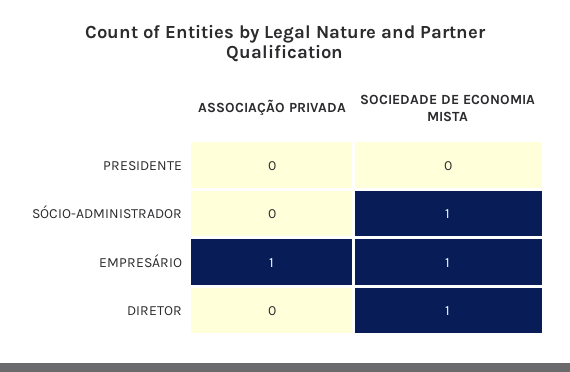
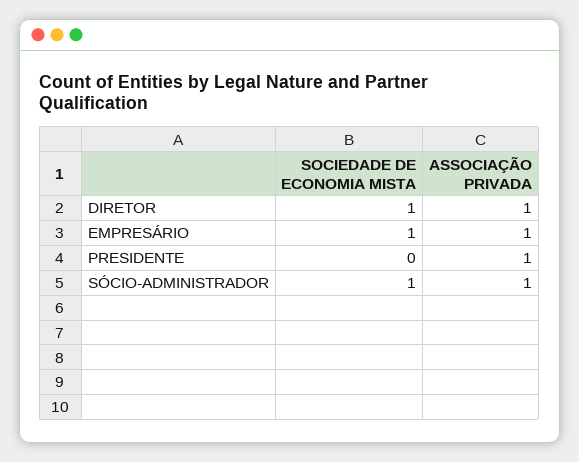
  {
    "ASSOCIAÇÃO PRIVADA": {
-     "PRESIDENTE": 0,
+     "PRESIDENTE": 1,
-     "SÓCIO-ADMINISTRADOR": 0,
+     "SÓCIO-ADMINISTRADOR": 1,
      "EMPRESÁRIO": 1,
-     "DIRETOR": 0
+     "DIRETOR": 1
    },
    "SOCIEDADE DE ECONOMIA MISTA": {
      "PRESIDENTE": 0,
      "SÓCIO-ADMINISTRADOR": 1,
      "EMPRESÁRIO": 1,
      "DIRETOR": 1
    }
  }

